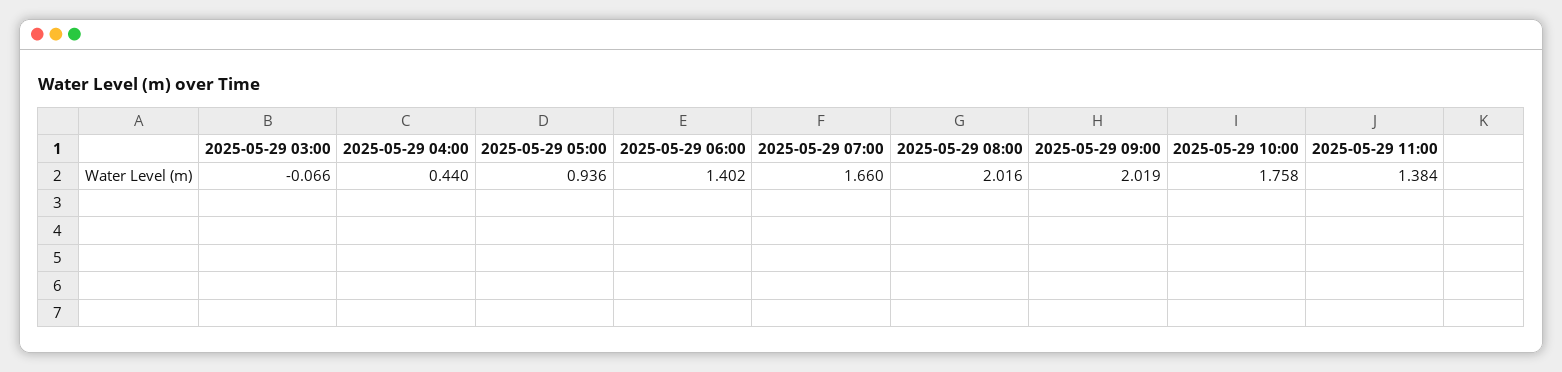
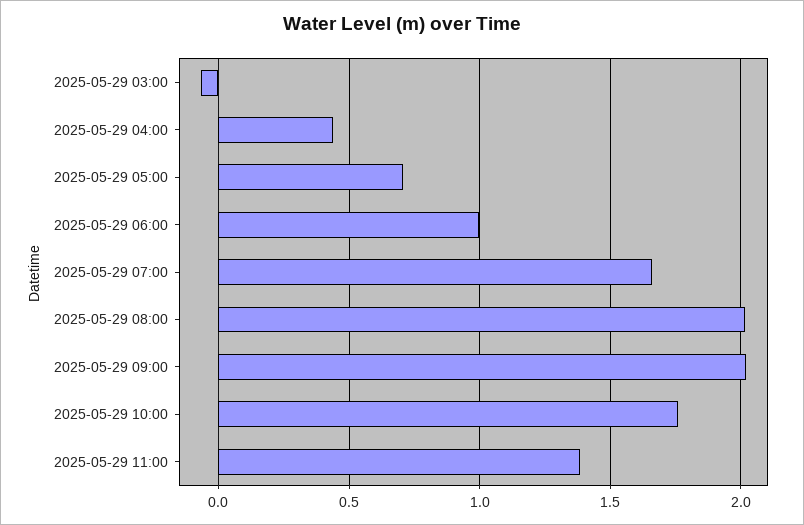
  {
    "2025-05-29 03:00": -0.066,
    "2025-05-29 04:00": 0.44,
-   "2025-05-29 05:00": 0.936,
+   "2025-05-29 05:00": 0.7,
-   "2025-05-29 06:00": 1.402,
+   "2025-05-29 06:00": 1,
    "2025-05-29 07:00": 1.66,
    "2025-05-29 08:00": 2.016,
    "2025-05-29 09:00": 2.019,
    "2025-05-29 10:00": 1.758,
    "2025-05-29 11:00": 1.384
  }

